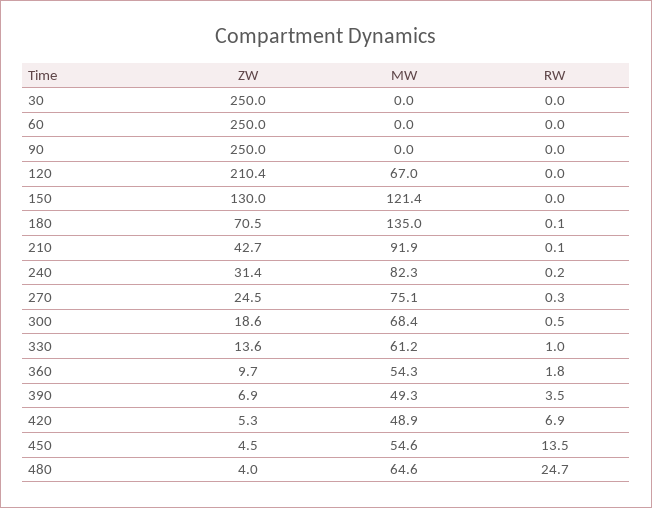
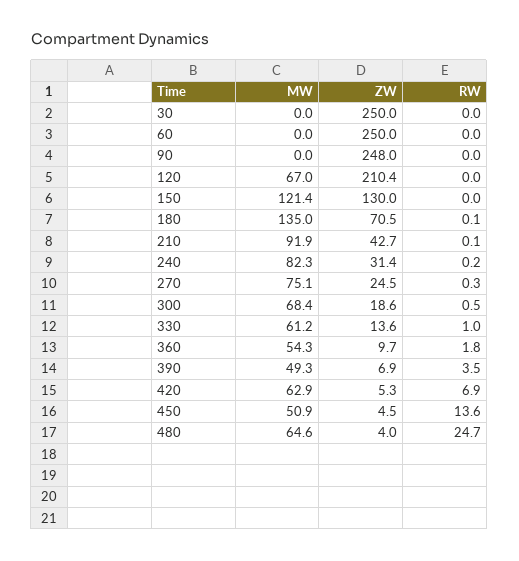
  {
    "ZW": {
      "30": 250,
      "60": 250,
-     "90": 250,
+     "90": 248,
      "120": 210.4,
      "150": 130,
      "180": 70.5,
      "210": 42.7,
      "240": 31.4,
      "270": 24.5,
      "300": 18.6,
      "330": 13.6,
      "360": 9.7,
      "390": 6.9,
      "420": 5.3,
      "450": 4.5,
      "480": 4
    },
    "MW": {
      "30": 0,
      "60": 0,
      "90": 0,
      "120": 67,
      "150": 121.4,
      "180": 135,
      "210": 91.9,
      "240": 82.3,
      "270": 75.1,
      "300": 68.4,
      "330": 61.2,
      "360": 54.3,
      "390": 49.3,
-     "420": 48.9,
+     "420": 62.9,
-     "450": 54.6,
+     "450": 50.9,
      "480": 64.6
    },
    "RW": {
      "30": 0,
      "60": 0,
      "90": 0,
      "120": 0,
      "150": 0,
      "180": 0.1,
      "210": 0.1,
      "240": 0.2,
      "270": 0.3,
      "300": 0.5,
      "330": 1,
      "360": 1.8,
      "390": 3.5,
      "420": 6.9,
-     "450": 13.5,
+     "450": 13.6,
      "480": 24.7
    }
  }

